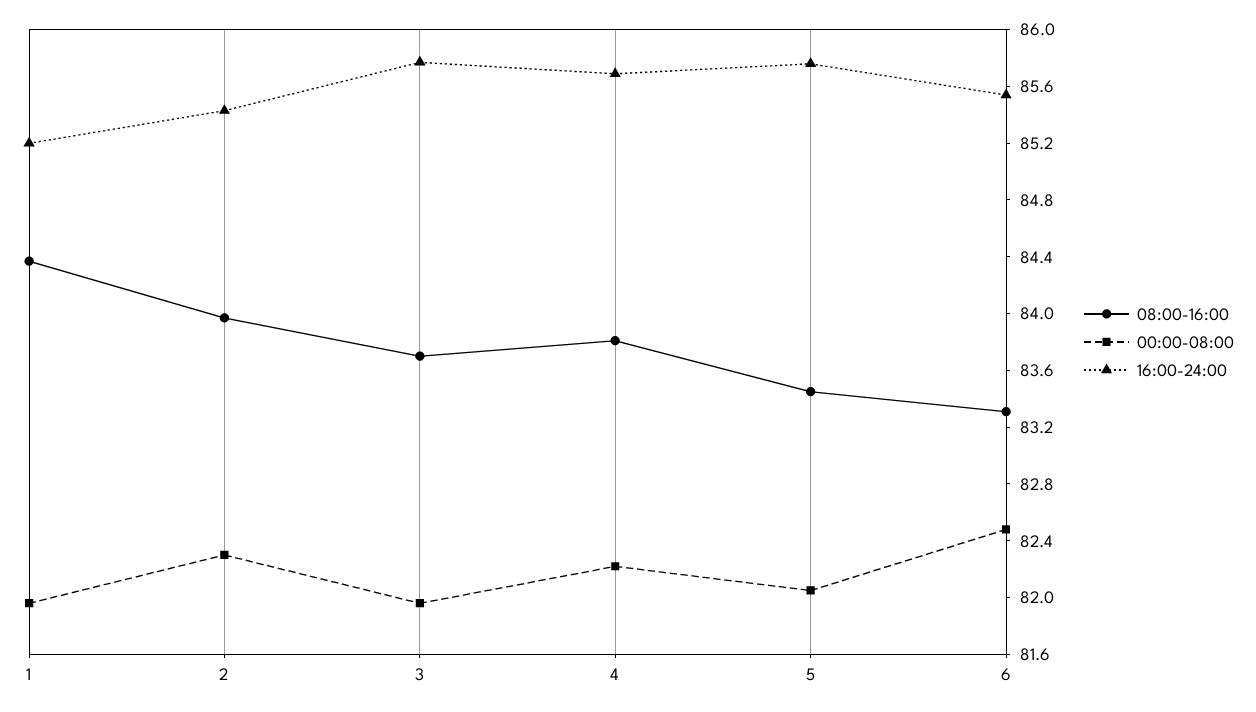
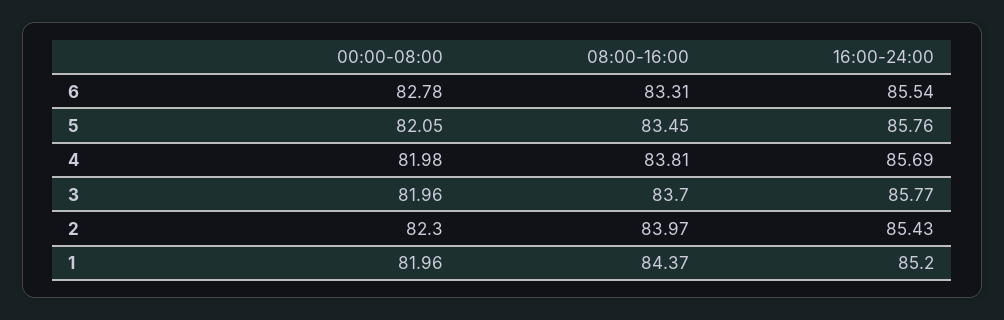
  {
    "08:00-16:00": {
      "1": 84.37,
      "2": 83.97,
      "3": 83.7,
      "4": 83.81,
      "5": 83.45,
      "6": 83.31
    },
    "00:00-08:00": {
      "1": 81.96,
      "2": 82.3,
      "3": 81.96,
-     "4": 82.2,
+     "4": 81.98,
      "5": 82.05,
-     "6": 82.5
+     "6": 82.78
    },
    "16:00-24:00": {
      "1": 85.2,
      "2": 85.43,
      "3": 85.77,
      "4": 85.69,
      "5": 85.76,
      "6": 85.54
    }
  }

